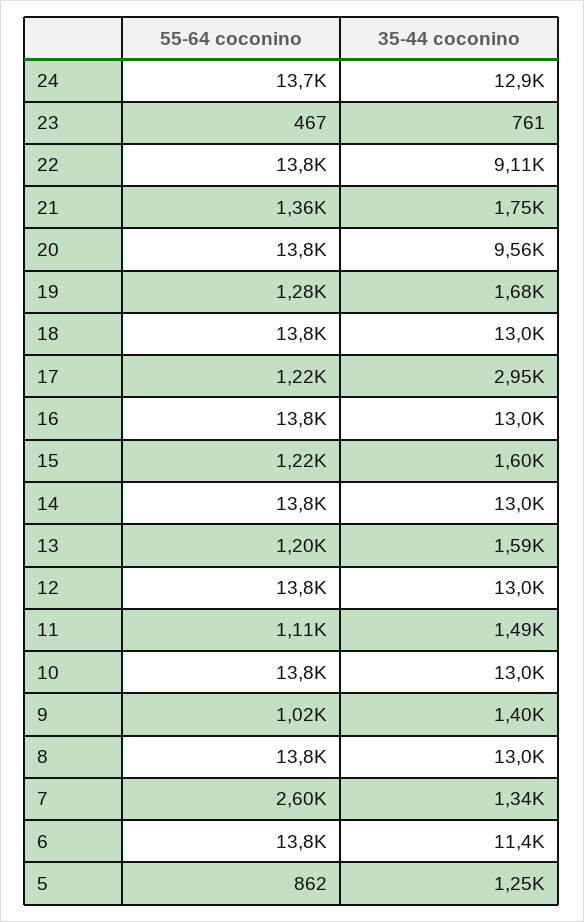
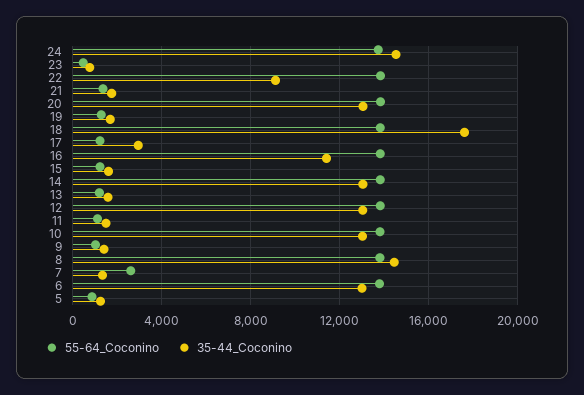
  {
    "55-64 coconino": {
      "24": 13700,
      "23": 467,
      "22": 13800,
      "21": 1360,
      "20": 13800,
      "19": 1280,
      "18": 13800,
      "17": 1220,
      "16": 13800,
      "15": 1220,
      "14": 13800,
      "13": 1200,
      "12": 13800,
      "11": 1110,
      "10": 13800,
      "9": 1020,
      "8": 13800,
      "7": 2600,
      "6": 13800,
      "5": 862
    },
    "35-44 coconino": {
-     "24": 12900,
+     "24": 14500,
      "23": 761,
      "22": 9110,
      "21": 1750,
-     "20": 9560,
+     "20": 13000,
      "19": 1680,
-     "18": 13000,
+     "18": 17500,
      "17": 2950,
-     "16": 13000,
+     "16": 11500,
      "15": 1600,
      "14": 13000,
      "13": 1590,
      "12": 13000,
      "11": 1490,
      "10": 13000,
      "9": 1400,
-     "8": 13000,
+     "8": 14500,
      "7": 1340,
-     "6": 11400,
+     "6": 13000,
      "5": 1250
    }
  }

